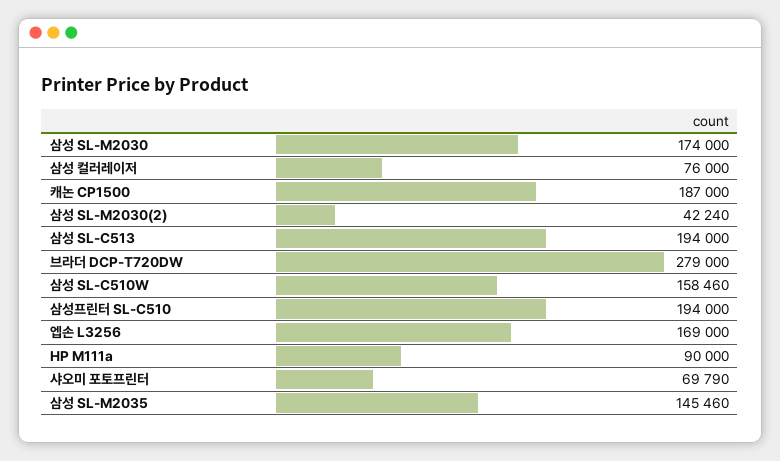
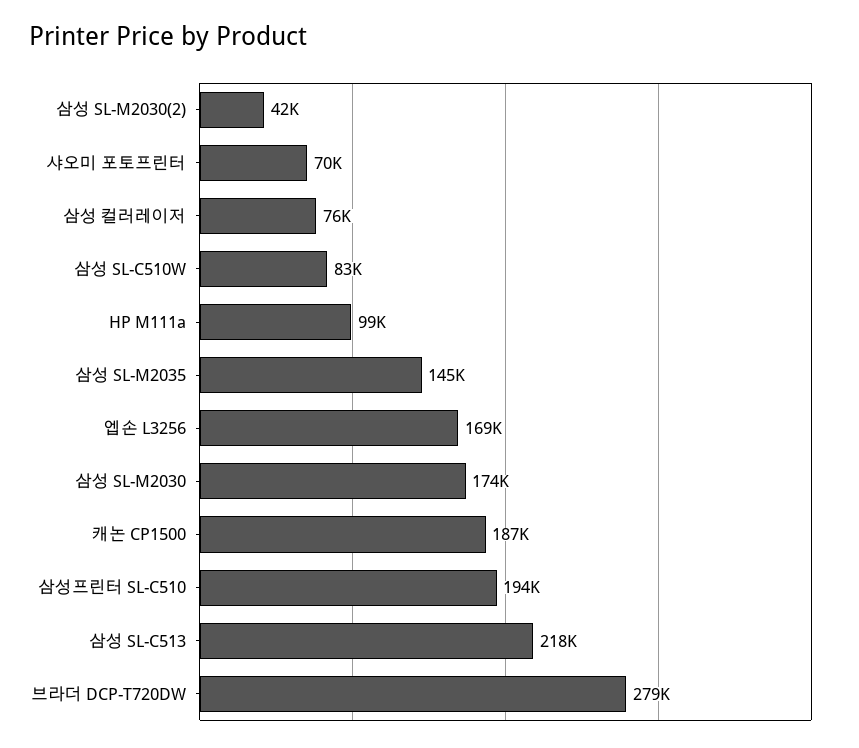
  {
    "삼성 SL-M2030": 174000,
    "삼성 컬러레이저": 76000,
    "캐논 CP1500": 187000,
    "삼성 SL-M2030(2)": 42240,
-   "삼성 SL-C513": 194000,
+   "삼성 SL-C513": 218000,
    "브라더 DCP-T720DW": 279000,
-   "삼성 SL-C510W": 158460,
+   "삼성 SL-C510W": 83000,
    "삼성프린터 SL-C510": 194000,
    "엡손 L3256": 169000,
-   "HP M111a": 90000,
+   "HP M111a": 99000,
    "샤오미 포토프린터": 69790,
    "삼성 SL-M2035": 145460
  }

